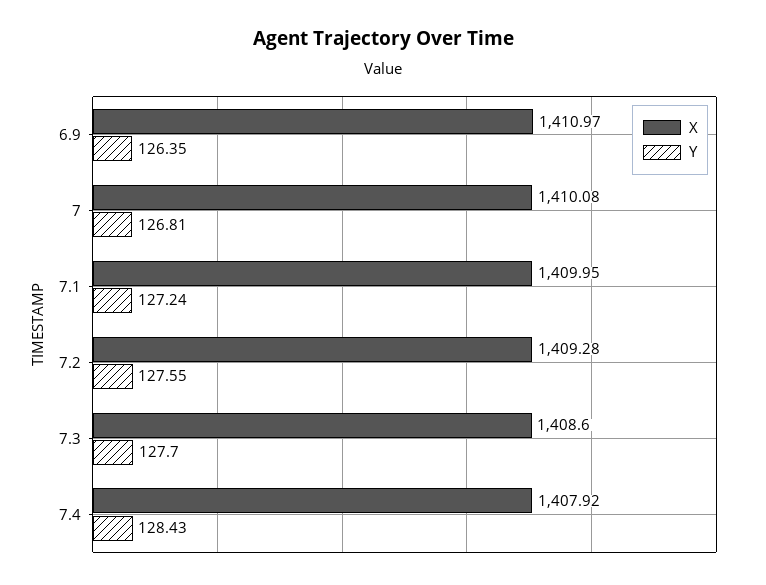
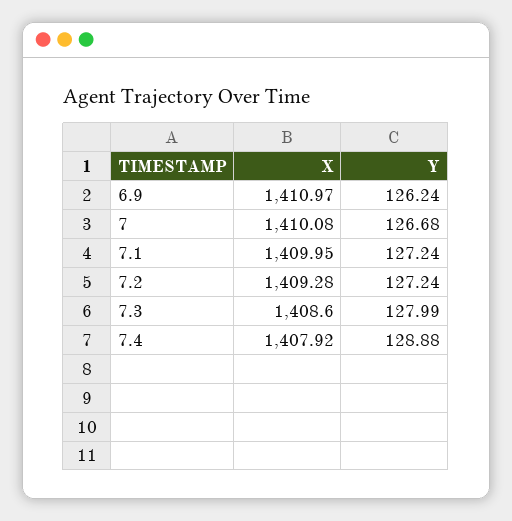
  {
    "X": {
      "6.9": 1410.97,
      "7": 1410.08,
      "7.1": 1409.95,
      "7.2": 1409.28,
      "7.3": 1408.6,
      "7.4": 1407.92
    },
    "Y": {
-     "6.9": 126.35,
+     "6.9": 126.24,
-     "7": 126.81,
+     "7": 126.68,
      "7.1": 127.24,
-     "7.2": 127.55,
+     "7.2": 127.24,
-     "7.3": 127.7,
+     "7.3": 127.99,
-     "7.4": 128.43
+     "7.4": 128.88
    }
  }

